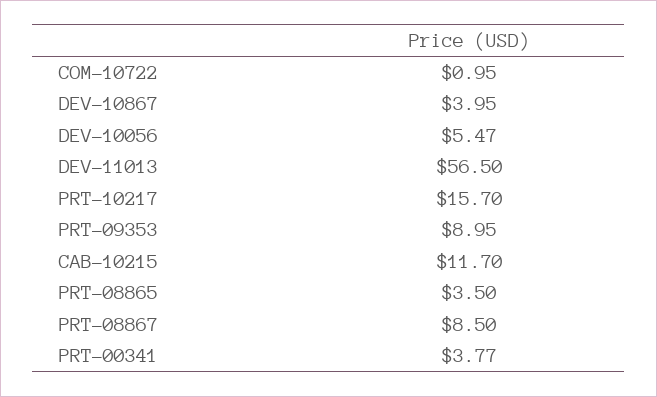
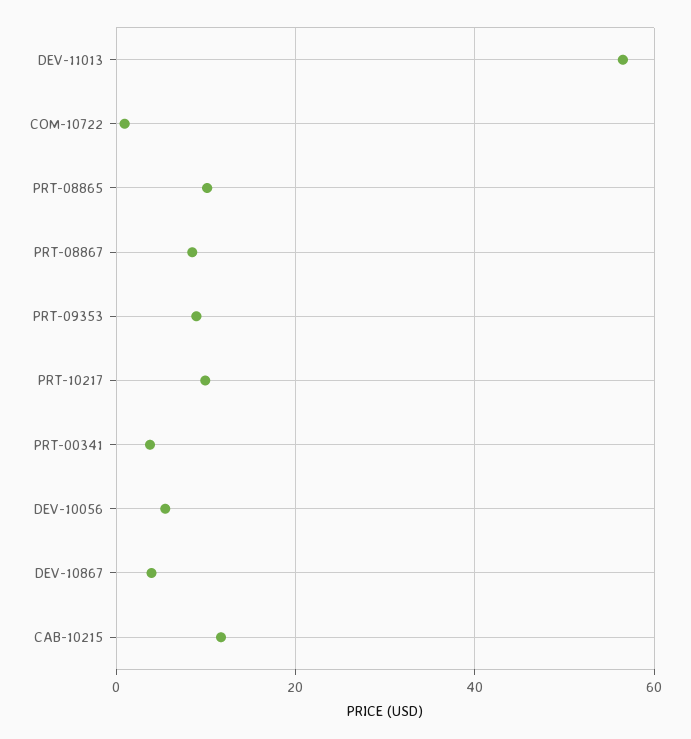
  {
    "COM-10722": 0.95,
    "DEV-10867": 3.95,
    "DEV-10056": 5.47,
    "DEV-11013": 56.5,
-   "PRT-10217": 15.7,
+   "PRT-10217": 10,
    "PRT-09353": 8.95,
    "CAB-10215": 11.7,
-   "PRT-08865": 3.5,
+   "PRT-08865": 10,
    "PRT-08867": 8.5,
    "PRT-00341": 3.77
  }

